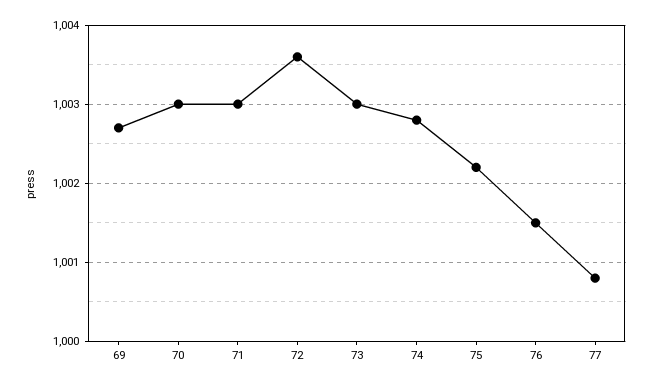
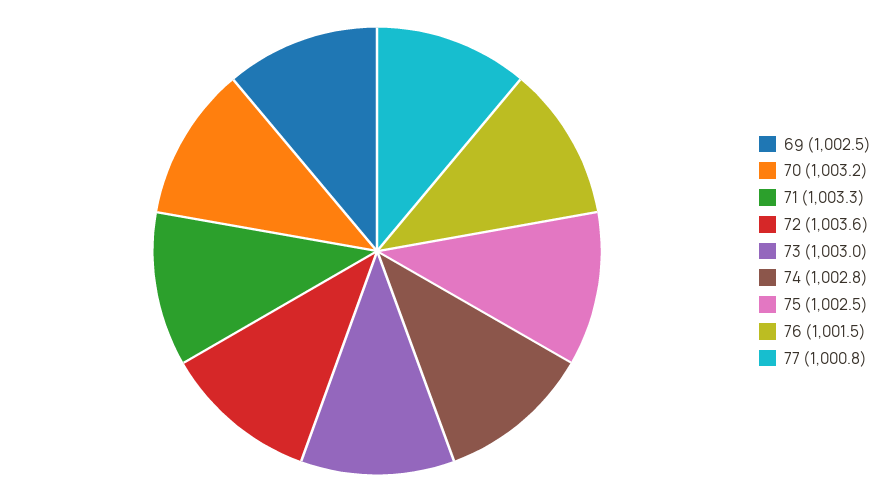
  {
-   "69": 1002.7,
+   "69": 1002.5,
-   "70": 1003,
+   "70": 1003.2,
-   "71": 1003,
+   "71": 1003.3,
    "72": 1003.6,
    "73": 1003,
    "74": 1002.8,
-   "75": 1002.2,
+   "75": 1002.5,
    "76": 1001.5,
    "77": 1000.8
  }

